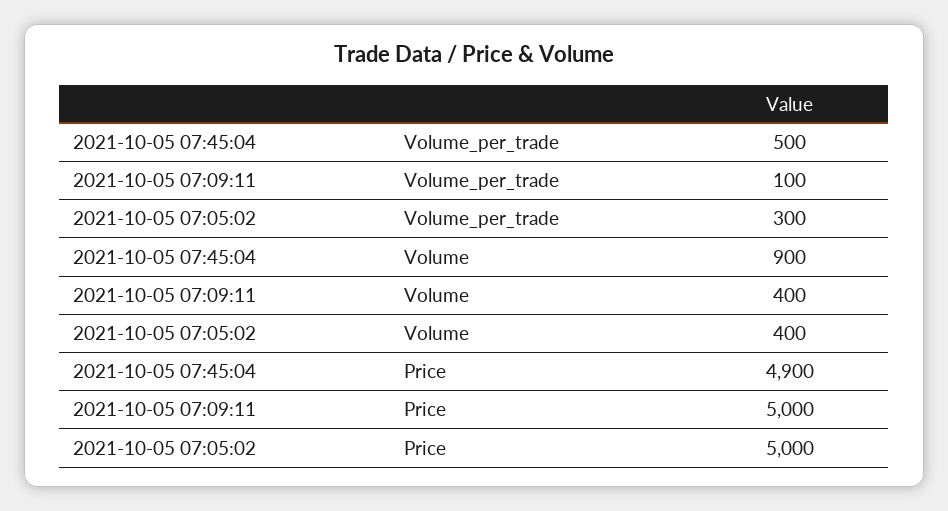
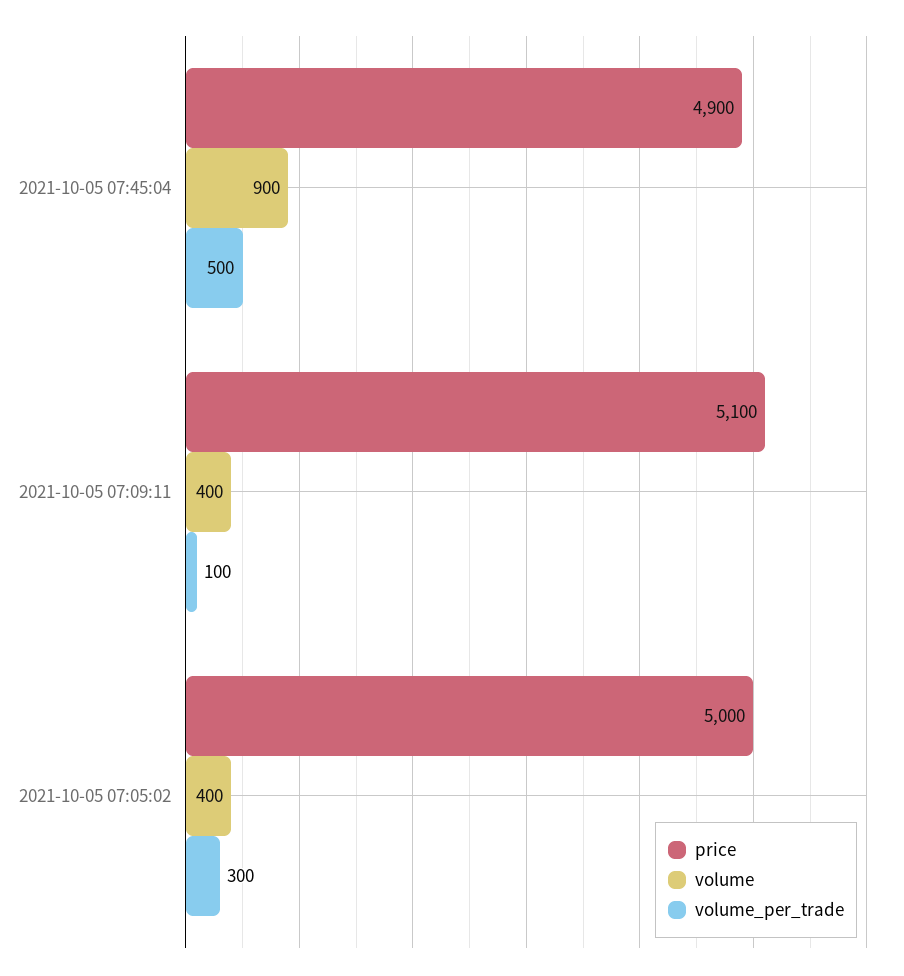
  {
    "Volume_per_trade": {
      "2021-10-05 07:45:04": 500,
      "2021-10-05 07:09:11": 100,
      "2021-10-05 07:05:02": 300
    },
    "Volume": {
      "2021-10-05 07:45:04": 900,
      "2021-10-05 07:09:11": 400,
      "2021-10-05 07:05:02": 400
    },
    "Price": {
      "2021-10-05 07:45:04": 4900,
-     "2021-10-05 07:09:11": 5000,
+     "2021-10-05 07:09:11": 5100,
      "2021-10-05 07:05:02": 5000
    }
  }

